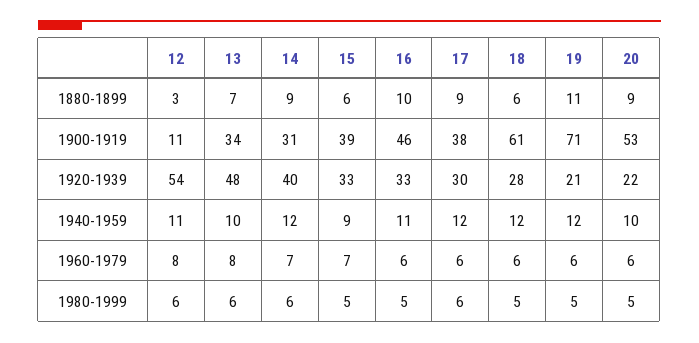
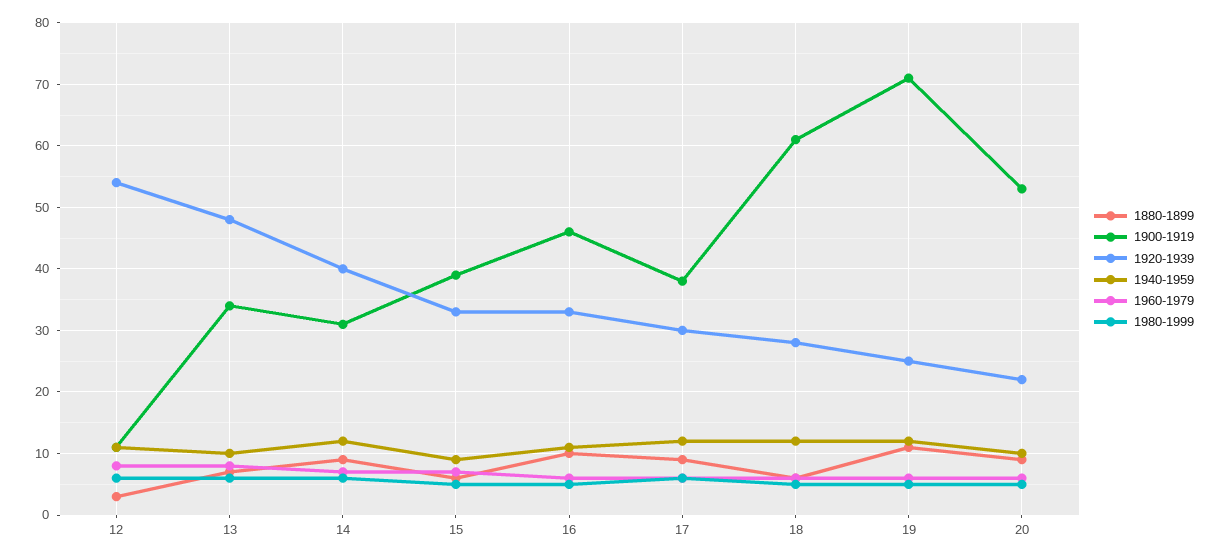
  {
    "1880-1899": {
      "12": 3,
      "13": 7,
      "14": 9,
      "15": 6,
      "16": 10,
      "17": 9,
      "18": 6,
      "19": 11,
      "20": 9
    },
    "1900-1919": {
      "12": 11,
      "13": 34,
      "14": 31,
      "15": 39,
      "16": 46,
      "17": 38,
      "18": 61,
      "19": 71,
      "20": 53
    },
    "1920-1939": {
      "12": 54,
      "13": 48,
      "14": 40,
      "15": 33,
      "16": 33,
      "17": 30,
      "18": 28,
-     "19": 21,
+     "19": 25,
      "20": 22
    },
    "1940-1959": {
      "12": 11,
      "13": 10,
      "14": 12,
      "15": 9,
      "16": 11,
      "17": 12,
      "18": 12,
      "19": 12,
      "20": 10
    },
    "1960-1979": {
      "12": 8,
      "13": 8,
      "14": 7,
      "15": 7,
      "16": 6,
      "17": 6,
      "18": 6,
      "19": 6,
      "20": 6
    },
    "1980-1999": {
      "12": 6,
      "13": 6,
      "14": 6,
      "15": 5,
      "16": 5,
      "17": 6,
      "18": 5,
      "19": 5,
      "20": 5
    }
  }

